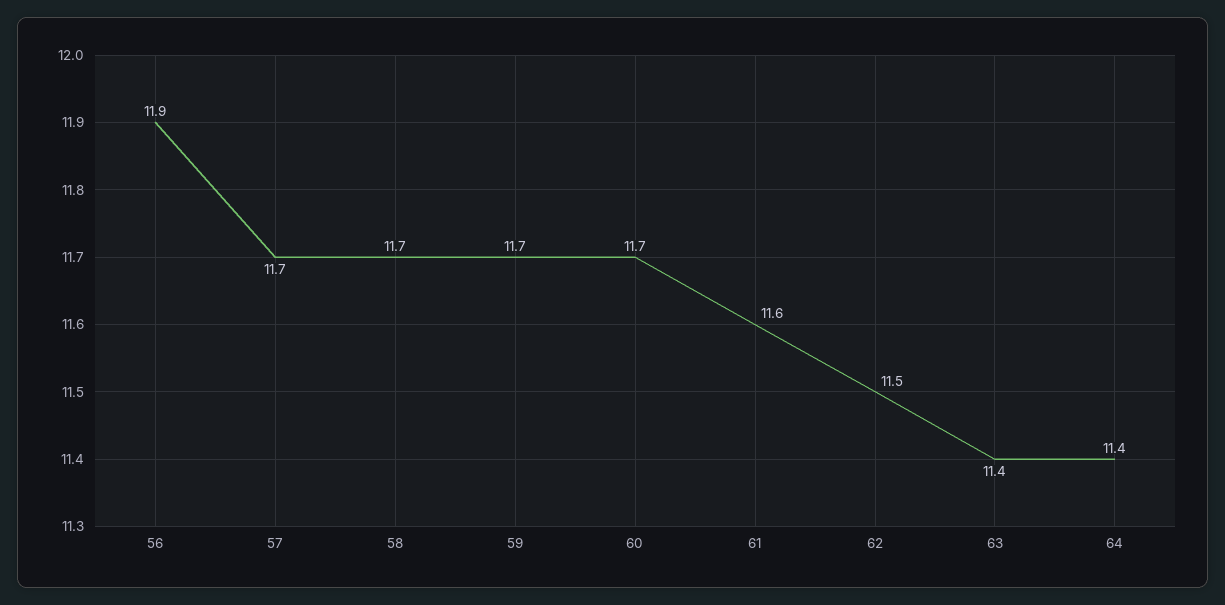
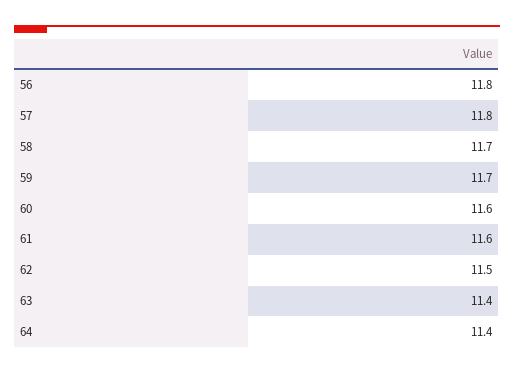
  {
-   "56": 11.9,
+   "56": 11.8,
-   "57": 11.7,
+   "57": 11.8,
    "58": 11.7,
    "59": 11.7,
-   "60": 11.7,
+   "60": 11.6,
    "61": 11.6,
    "62": 11.5,
    "63": 11.4,
    "64": 11.4
  }

